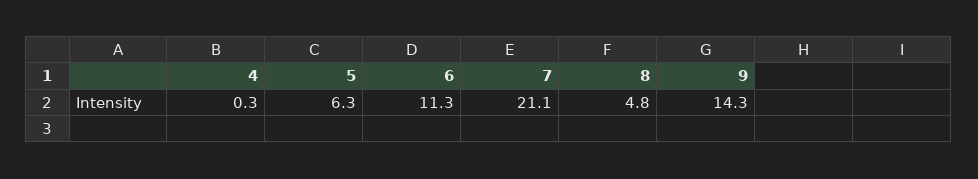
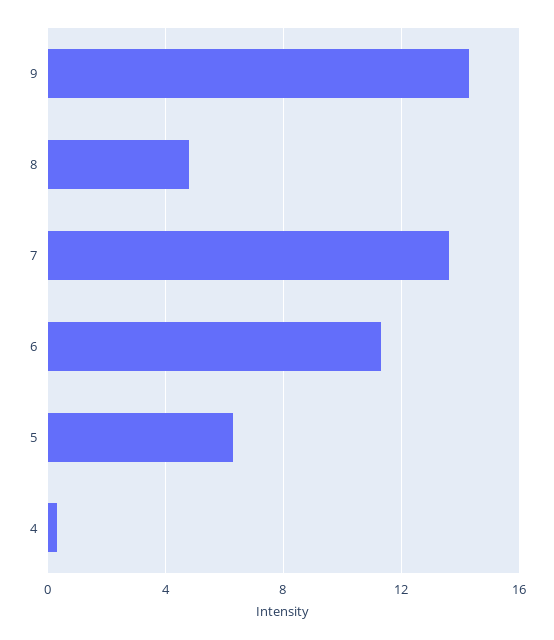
  {
    "4": 0.3,
    "5": 6.3,
    "6": 11.3,
-   "7": 21.1,
+   "7": 13.5,
    "8": 4.8,
    "9": 14.3
  }

